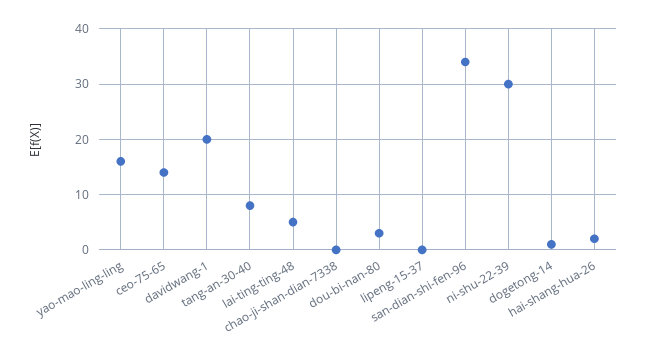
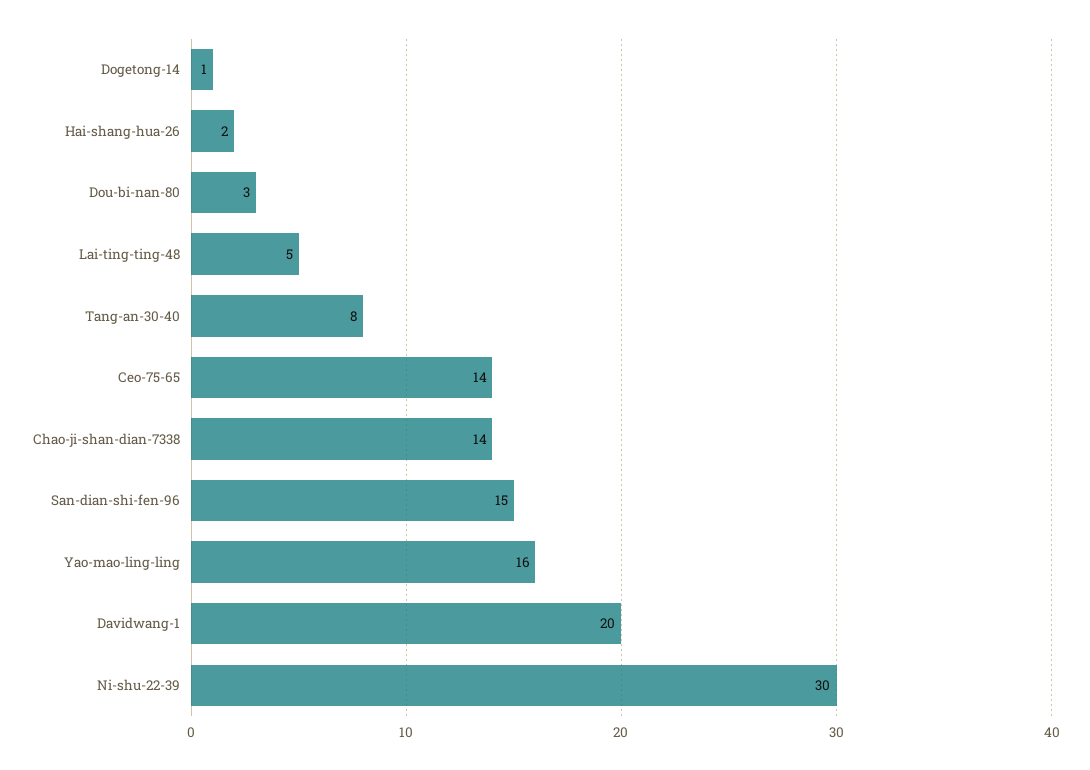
  {
    "yao-mao-ling-ling": 16,
    "ceo-75-65": 14,
    "davidwang-1": 20,
    "tang-an-30-40": 8,
    "lai-ting-ting-48": 5,
-   "chao-ji-shan-dian-7338": 0,
+   "chao-ji-shan-dian-7338": 14,
    "dou-bi-nan-80": 3,
-   "lipeng-15-37": 0,
-   "san-dian-shi-fen-96": 35,
+   "san-dian-shi-fen-96": 15,
    "ni-shu-22-39": 30,
    "dogetong-14": 1,
    "hai-shang-hua-26": 2
  }

